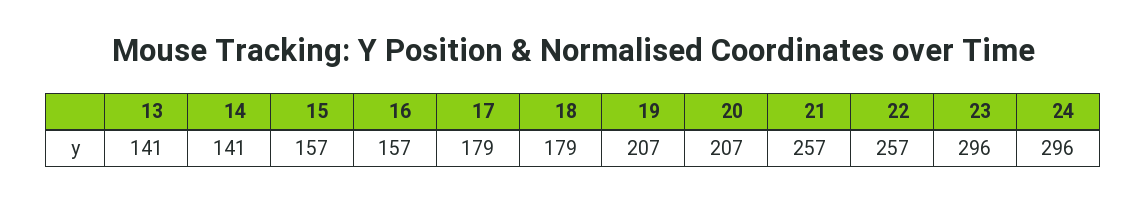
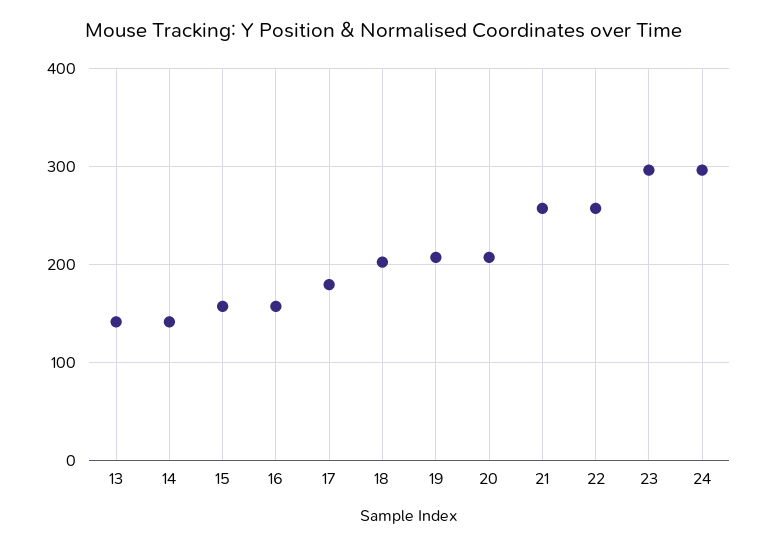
  {
    "13": 141,
    "14": 141,
    "15": 157,
    "16": 157,
    "17": 179,
-   "18": 179,
+   "18": 200,
    "19": 207,
    "20": 207,
    "21": 257,
    "22": 257,
    "23": 296,
    "24": 296
  }

